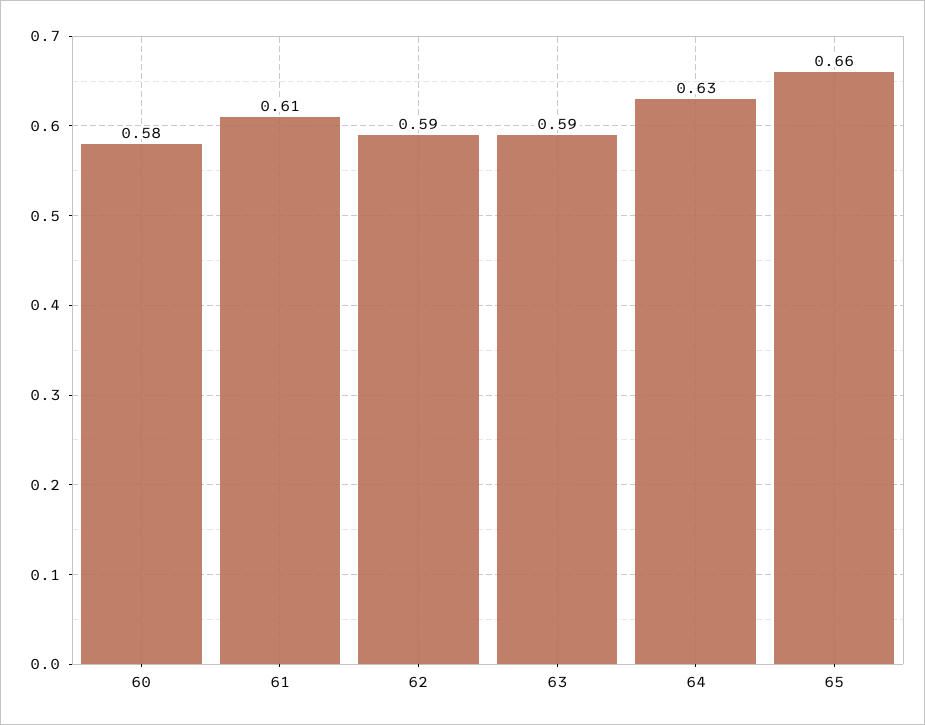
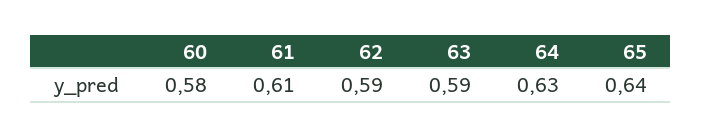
  {
    "60": 0.58,
    "61": 0.61,
    "62": 0.59,
    "63": 0.59,
    "64": 0.63,
-   "65": 0.66
+   "65": 0.64
  }

